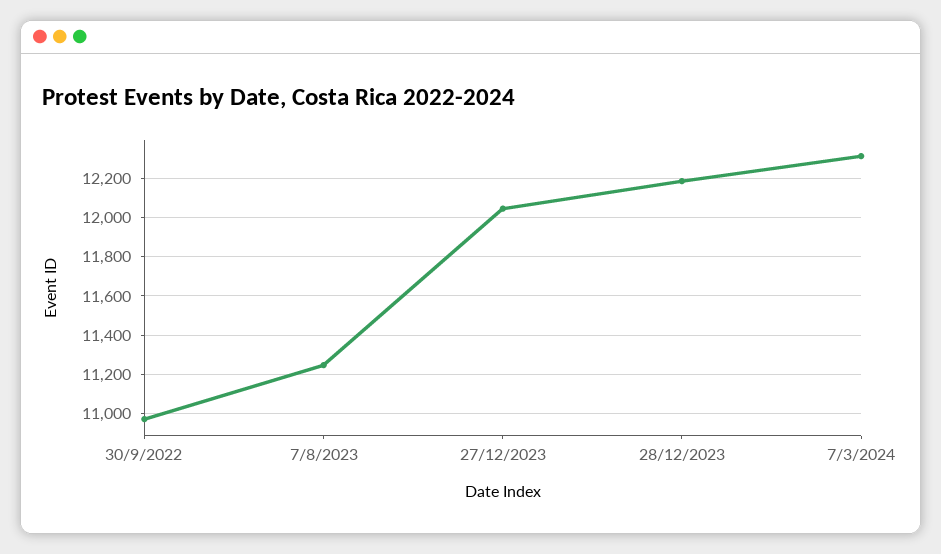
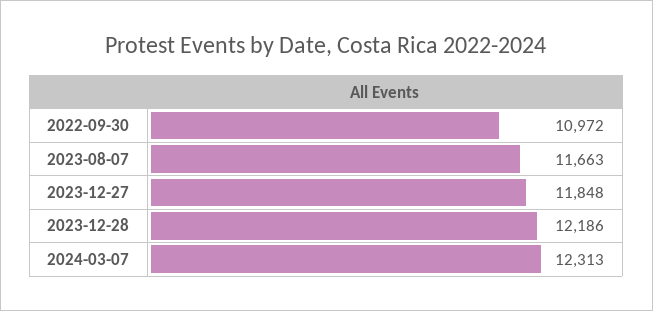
  {
    "30/9/2022": 10972,
-   "7/8/2023": 11250,
+   "7/8/2023": 11663,
-   "27/12/2023": 12050,
+   "27/12/2023": 11848,
    "28/12/2023": 12186,
    "7/3/2024": 12313
  }

